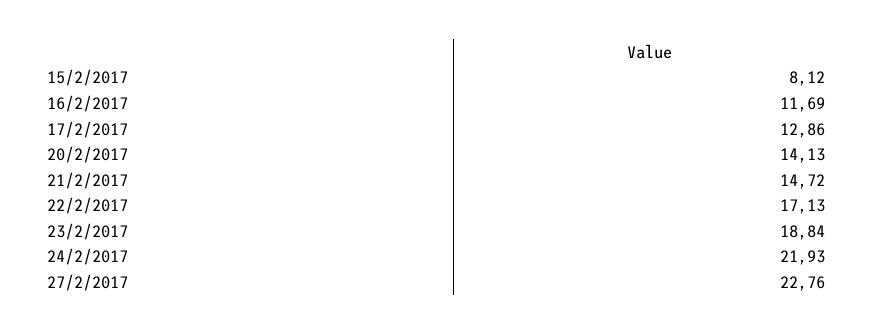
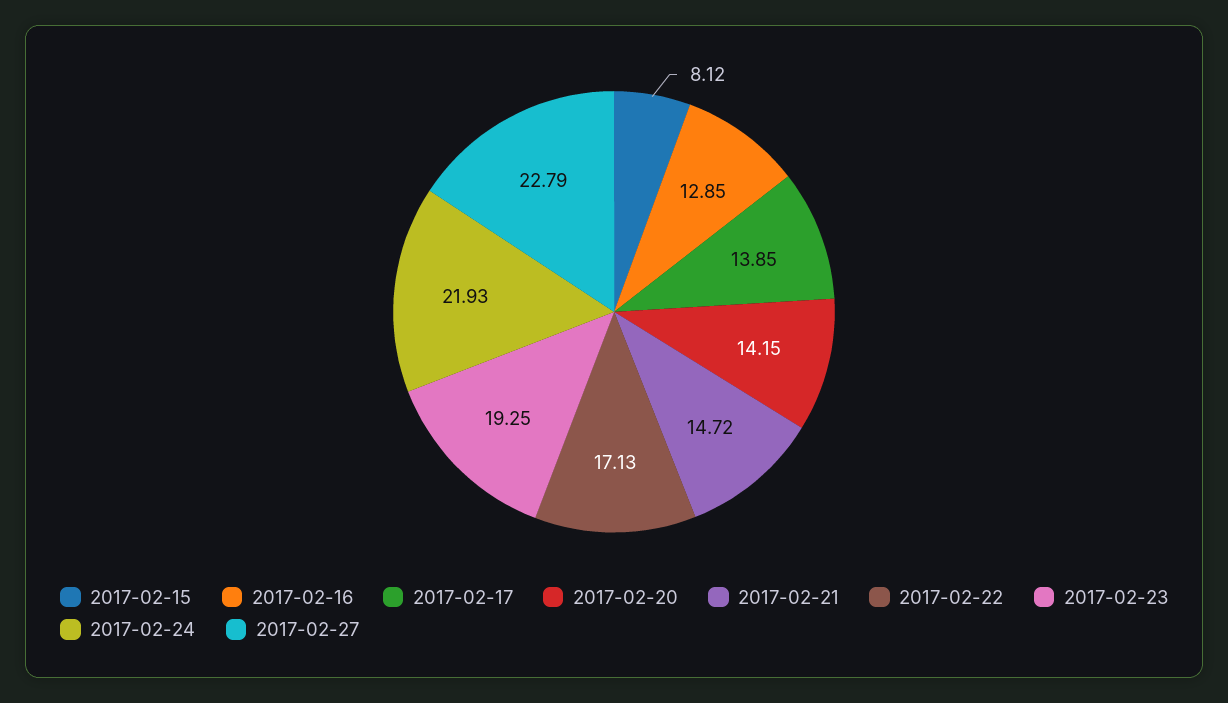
  {
    "15/2/2017": 8.12,
-   "16/2/2017": 11.69,
+   "16/2/2017": 12.85,
-   "17/2/2017": 12.86,
+   "17/2/2017": 13.85,
-   "20/2/2017": 14.13,
+   "20/2/2017": 14.15,
    "21/2/2017": 14.72,
    "22/2/2017": 17.13,
-   "23/2/2017": 18.84,
+   "23/2/2017": 19.25,
    "24/2/2017": 21.93,
-   "27/2/2017": 22.76
+   "27/2/2017": 22.79
  }

